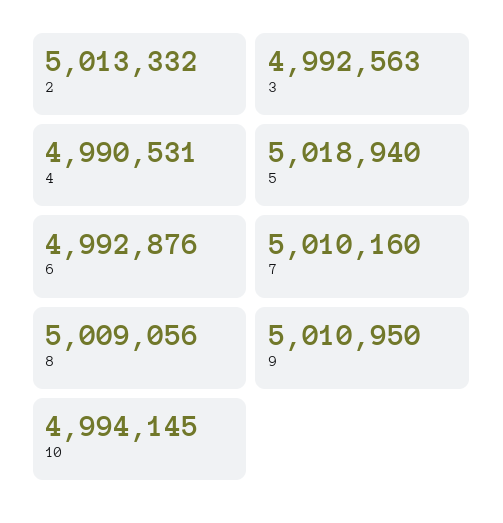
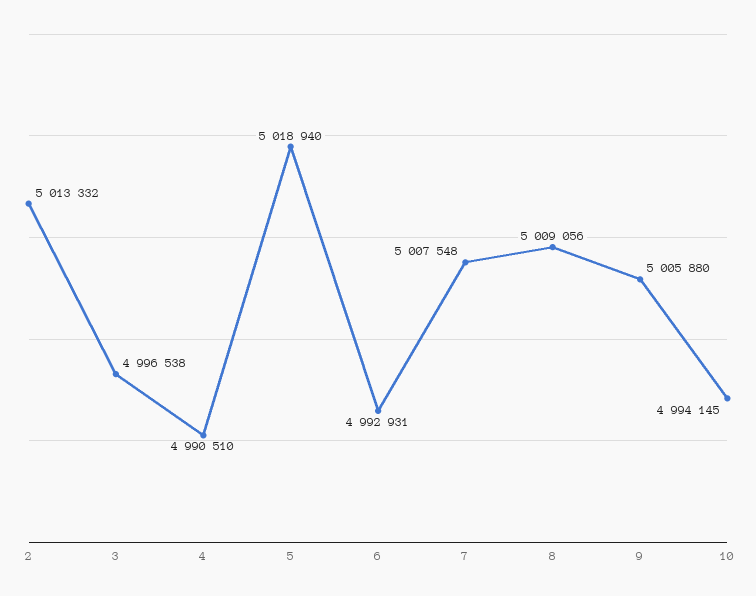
  {
    "2": 5013332,
-   "3": 4992563,
+   "3": 4996538,
-   "4": 4990531,
+   "4": 4990510,
    "5": 5018940,
-   "6": 4992876,
+   "6": 4992931,
-   "7": 5010160,
+   "7": 5007548,
    "8": 5009056,
-   "9": 5010950,
+   "9": 5005880,
    "10": 4994145
  }

